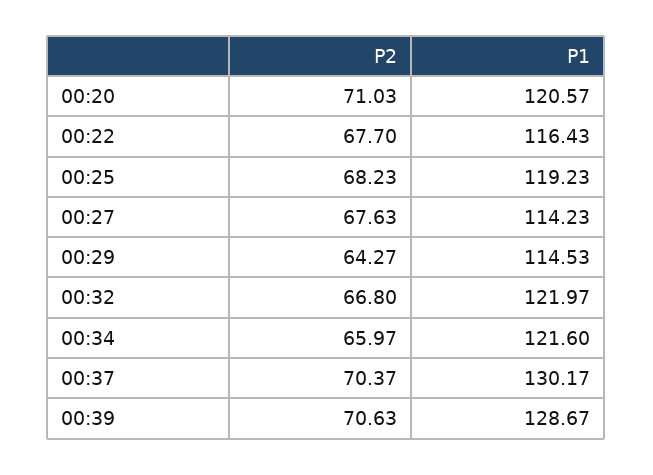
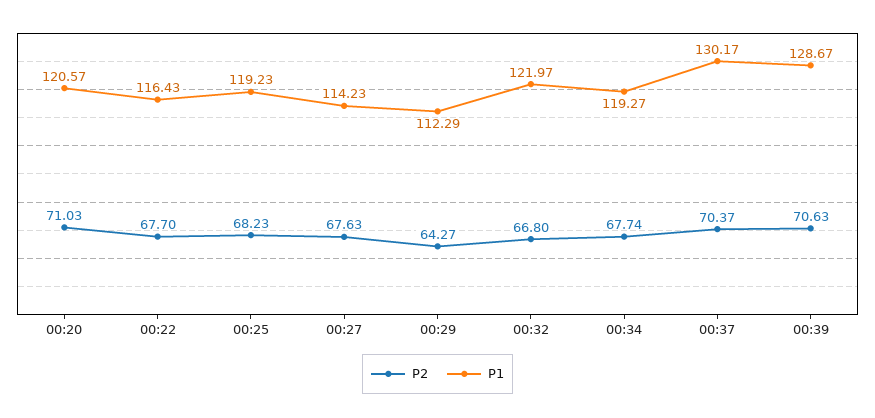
  {
    "P2": {
      "00:20": 71.03,
      "00:22": 67.7,
      "00:25": 68.23,
      "00:27": 67.63,
      "00:29": 64.27,
      "00:32": 66.8,
-     "00:34": 65.97,
+     "00:34": 67.74,
      "00:37": 70.37,
      "00:39": 70.63
    },
    "P1": {
      "00:20": 120.57,
      "00:22": 116.43,
      "00:25": 119.23,
      "00:27": 114.23,
-     "00:29": 114.53,
+     "00:29": 112.29,
      "00:32": 121.97,
-     "00:34": 121.6,
+     "00:34": 119.27,
      "00:37": 130.17,
      "00:39": 128.67
    }
  }

